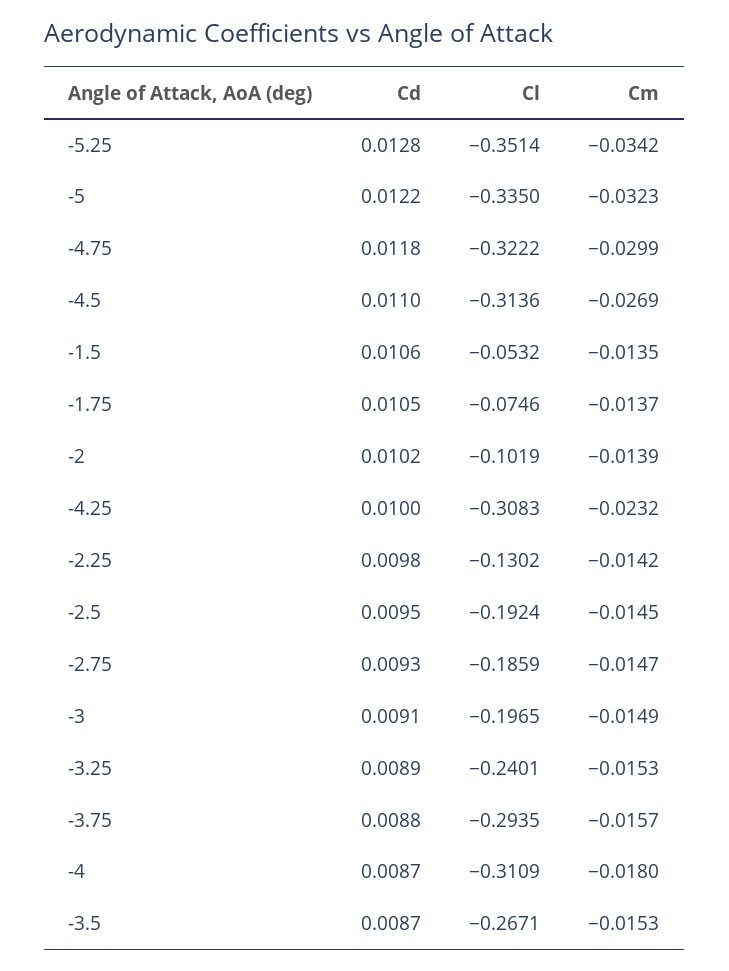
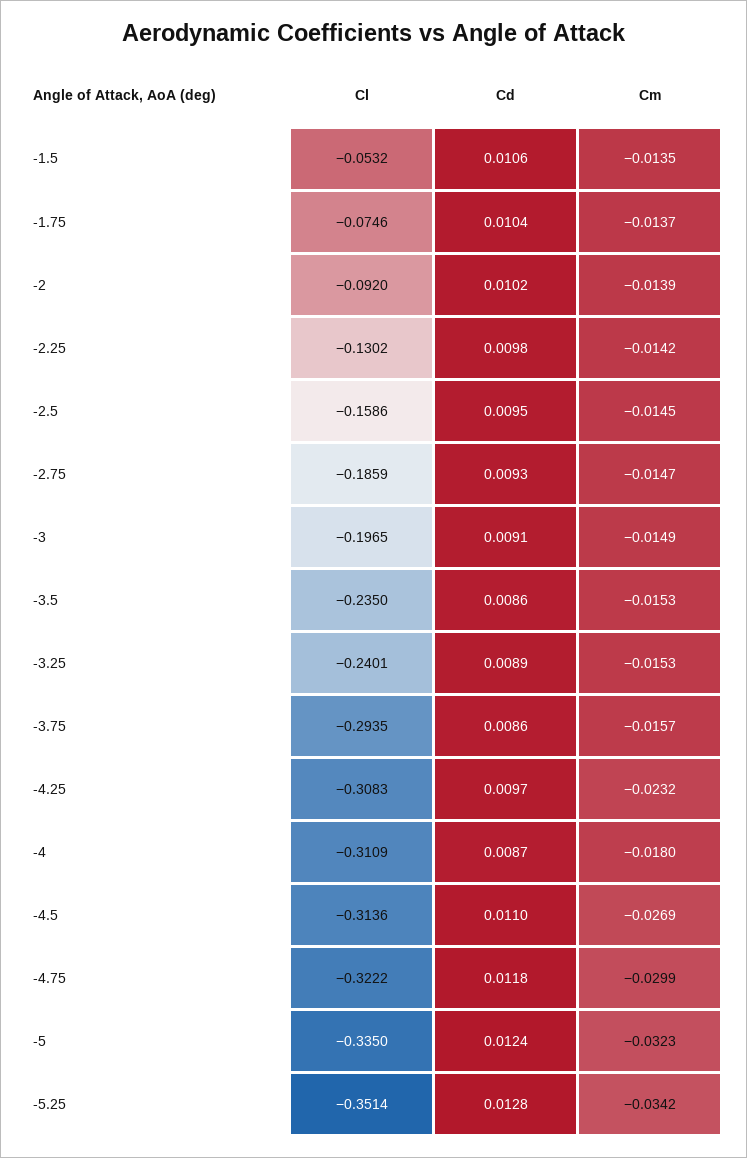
  {
    "Cd": {
      "-5.25": 0.0128,
-     "-5": 0.0122,
+     "-5": 0.0124,
      "-4.75": 0.0118,
      "-4.5": 0.011,
      "-1.5": 0.0106,
-     "-1.75": 0.0105,
+     "-1.75": 0.0104,
      "-2": 0.0102,
-     "-4.25": 0.01,
+     "-4.25": 0.0097,
      "-2.25": 0.0098,
      "-2.5": 0.0095,
      "-2.75": 0.0093,
      "-3": 0.0091,
      "-3.25": 0.0089,
-     "-3.75": 0.0088,
+     "-3.75": 0.0086,
      "-4": 0.0087,
-     "-3.5": 0.0087
+     "-3.5": 0.0086
    },
    "Cl": {
      "-5.25": -0.3514,
      "-5": -0.335,
      "-4.75": -0.3222,
      "-4.5": -0.3136,
      "-1.5": -0.0532,
      "-1.75": -0.0746,
-     "-2": -0.1019,
+     "-2": -0.092,
      "-4.25": -0.3083,
      "-2.25": -0.1302,
-     "-2.5": -0.1924,
+     "-2.5": -0.1586,
      "-2.75": -0.1859,
      "-3": -0.1965,
      "-3.25": -0.2401,
      "-3.75": -0.2935,
      "-4": -0.3109,
-     "-3.5": -0.2671
+     "-3.5": -0.235
    },
    "Cm": {
      "-5.25": -0.0342,
      "-5": -0.0323,
      "-4.75": -0.0299,
      "-4.5": -0.0269,
      "-1.5": -0.0135,
      "-1.75": -0.0137,
      "-2": -0.0139,
      "-4.25": -0.0232,
      "-2.25": -0.0142,
      "-2.5": -0.0145,
      "-2.75": -0.0147,
      "-3": -0.0149,
      "-3.25": -0.0153,
      "-3.75": -0.0157,
      "-4": -0.018,
      "-3.5": -0.0153
    }
  }

